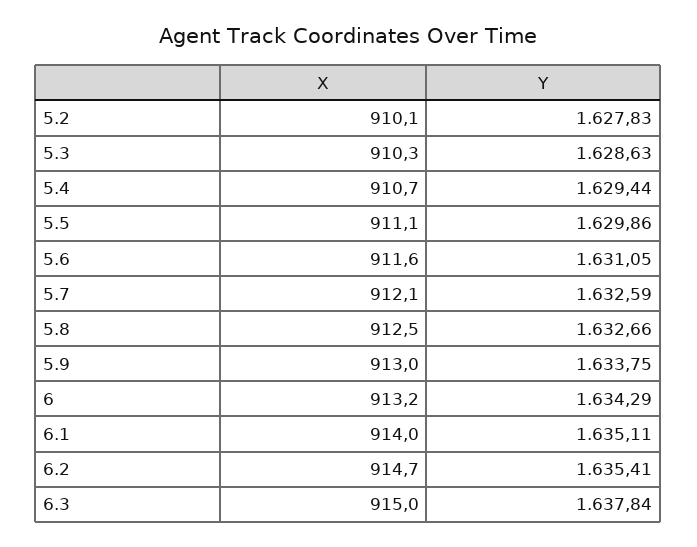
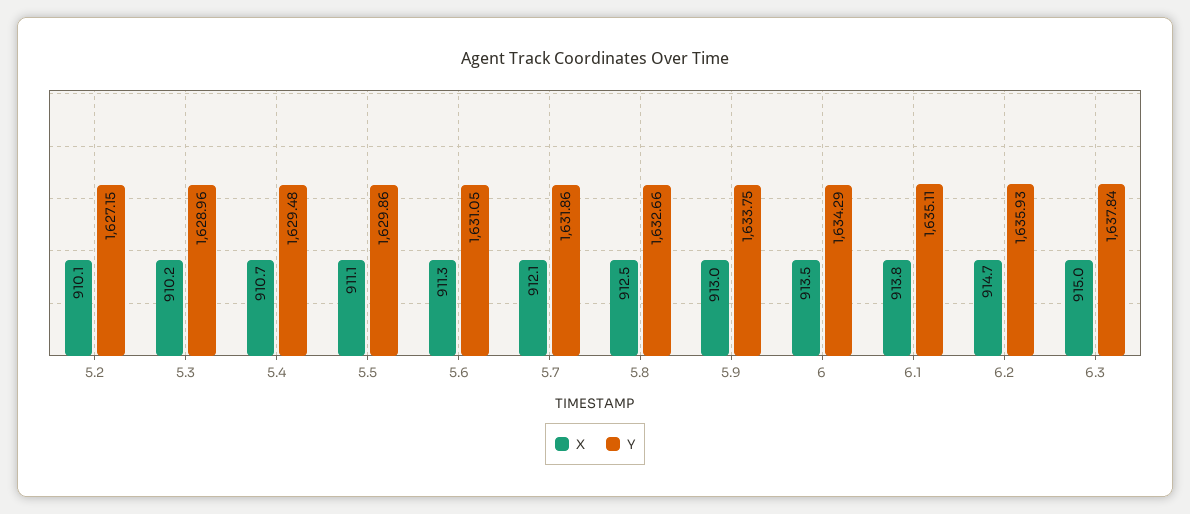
  {
    "X": {
      "5.2": 910.1,
-     "5.3": 910.3,
+     "5.3": 910.2,
      "5.4": 910.7,
      "5.5": 911.1,
-     "5.6": 911.6,
+     "5.6": 911.3,
      "5.7": 912.1,
      "5.8": 912.5,
      "5.9": 913,
-     "6": 913.2,
+     "6": 913.5,
-     "6.1": 914,
+     "6.1": 913.8,
      "6.2": 914.7,
      "6.3": 915
    },
    "Y": {
-     "5.2": 1627.83,
+     "5.2": 1627.15,
-     "5.3": 1628.63,
+     "5.3": 1628.96,
-     "5.4": 1629.44,
+     "5.4": 1629.48,
      "5.5": 1629.86,
      "5.6": 1631.05,
-     "5.7": 1632.59,
+     "5.7": 1631.86,
      "5.8": 1632.66,
      "5.9": 1633.75,
      "6": 1634.29,
      "6.1": 1635.11,
-     "6.2": 1635.41,
+     "6.2": 1635.93,
      "6.3": 1637.84
    }
  }

